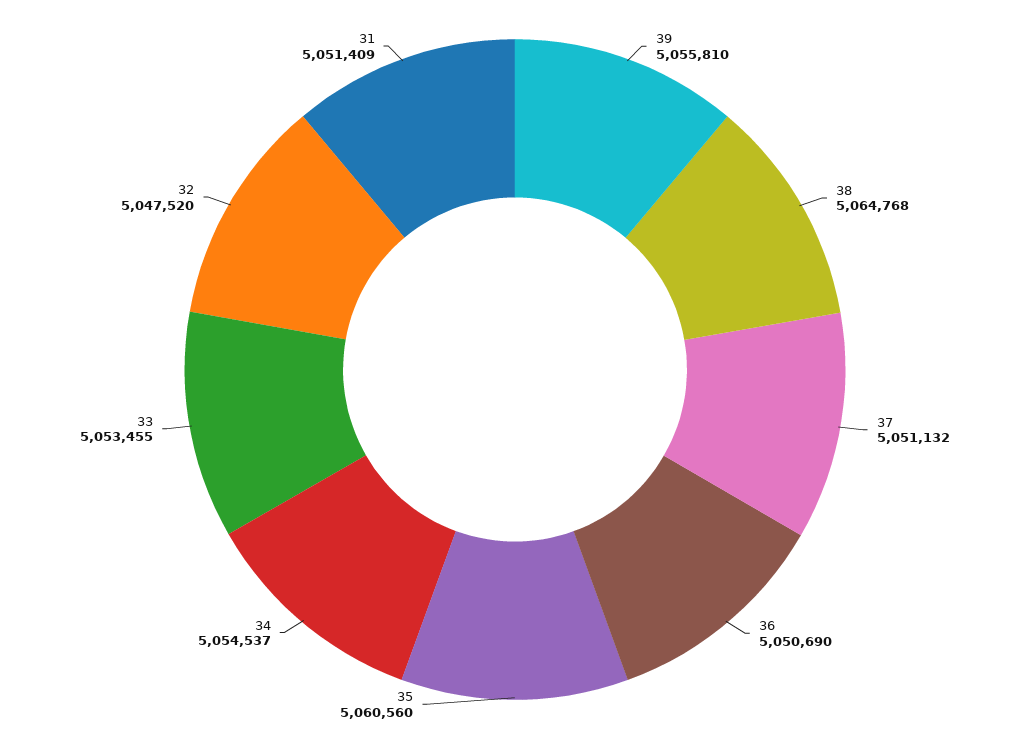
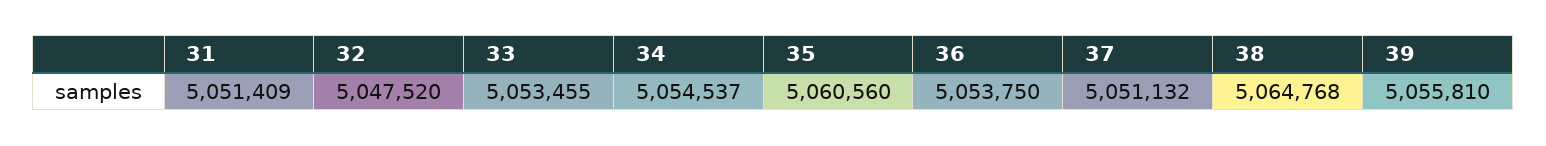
  {
    "39": 5055810,
    "38": 5064768,
    "37": 5051132,
-   "36": 5050690,
+   "36": 5053750,
    "35": 5060560,
    "34": 5054537,
    "33": 5053455,
    "32": 5047520,
    "31": 5051409
  }

